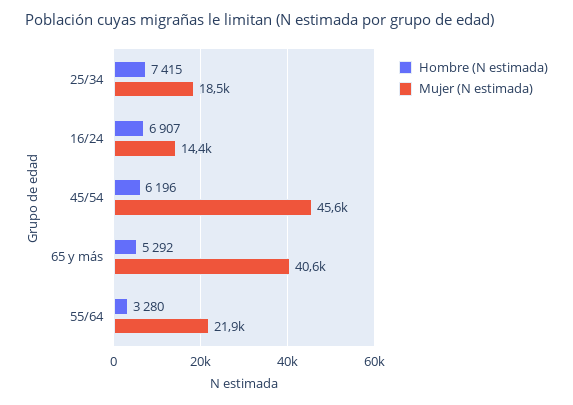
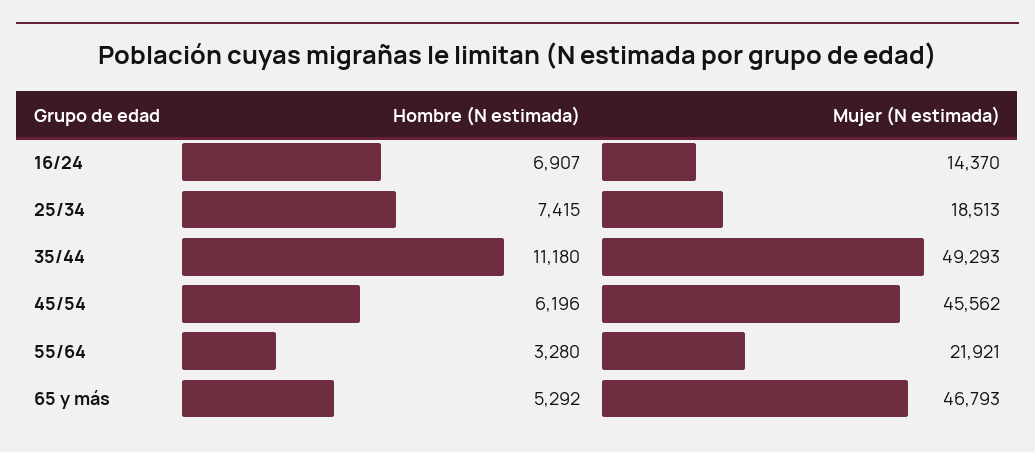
  {
    "Hombre (N estimada)": {
      "25/34": 7415,
      "16/24": 6907,
      "45/54": 6196,
      "65 y más": 5292,
-     "55/64": 3280
+     "55/64": 3280,
+     "35/44": 11180
    },
    "Mujer (N estimada)": {
      "25/34": 18513,
      "16/24": 14370,
      "45/54": 45562,
-     "65 y más": 40600,
+     "65 y más": 46793,
-     "55/64": 21921
+     "55/64": 21921,
+     "35/44": 49293
    }
  }

